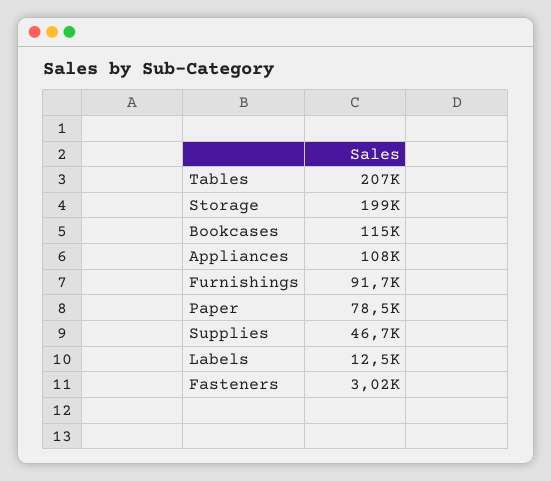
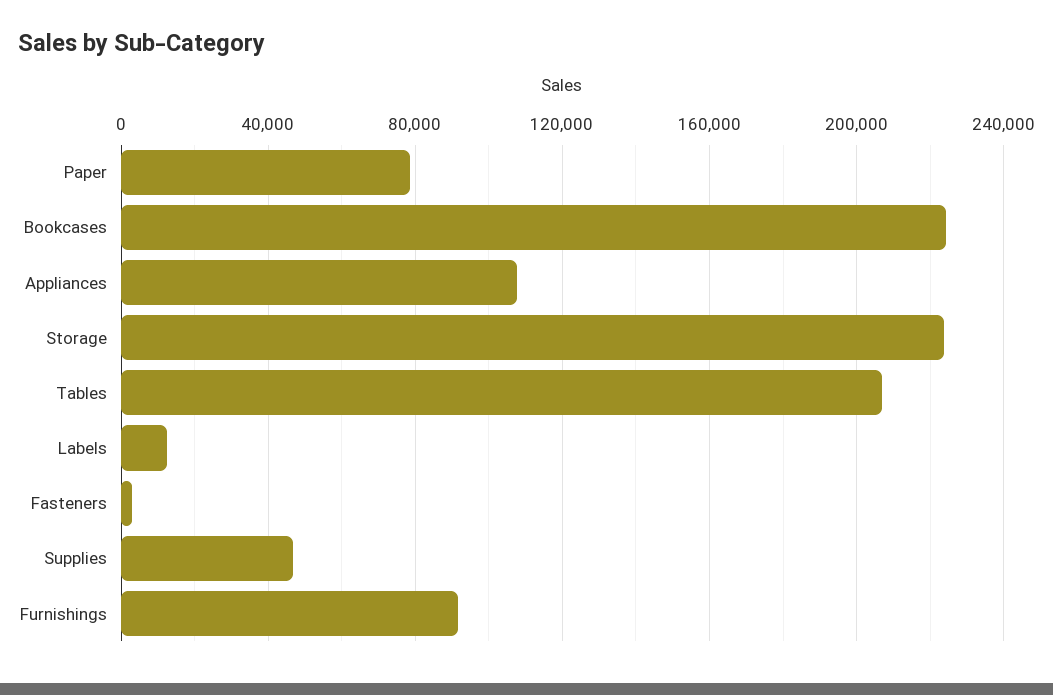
  {
    "Tables": 207000,
-   "Storage": 199000,
+   "Storage": 225000,
-   "Bookcases": 115000,
+   "Bookcases": 225000,
    "Appliances": 108000,
    "Furnishings": 91700,
    "Paper": 78500,
    "Supplies": 46700,
    "Labels": 12500,
    "Fasteners": 3020
  }

